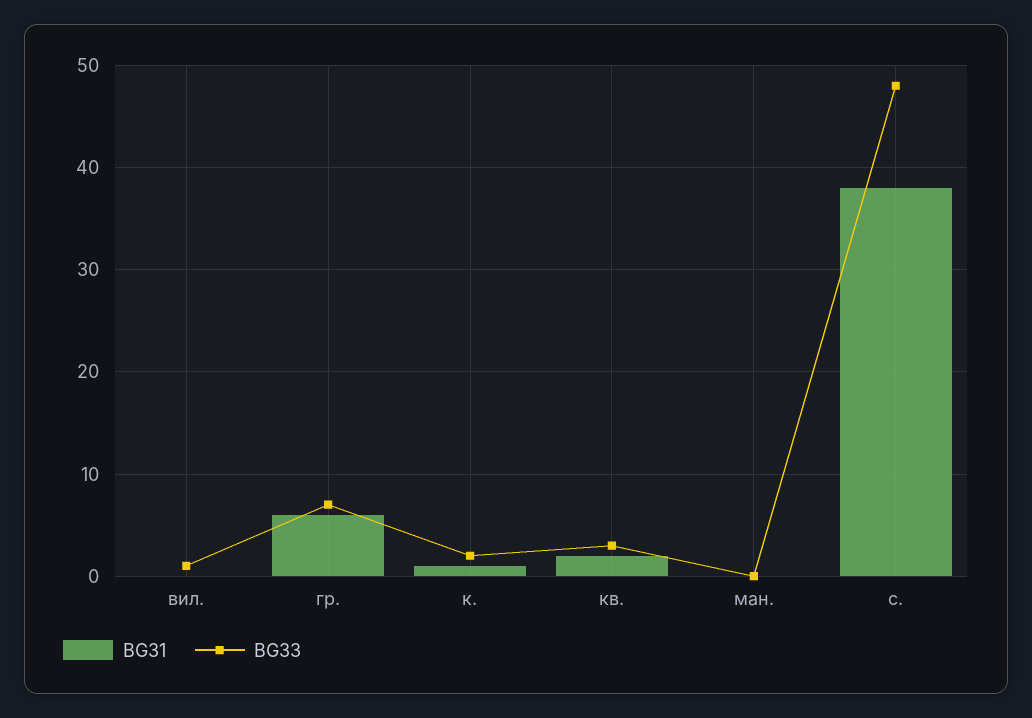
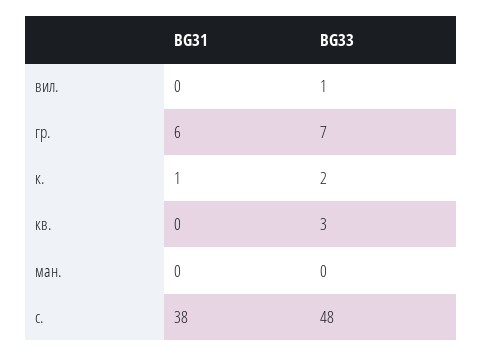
  {
    "BG31": {
      "вил.": 0,
      "гр.": 6,
      "к.": 1,
-     "кв.": 2,
+     "кв.": 0,
      "ман.": 0,
      "с.": 38
    },
    "BG33": {
      "вил.": 1,
      "гр.": 7,
      "к.": 2,
      "кв.": 3,
      "ман.": 0,
      "с.": 48
    }
  }

